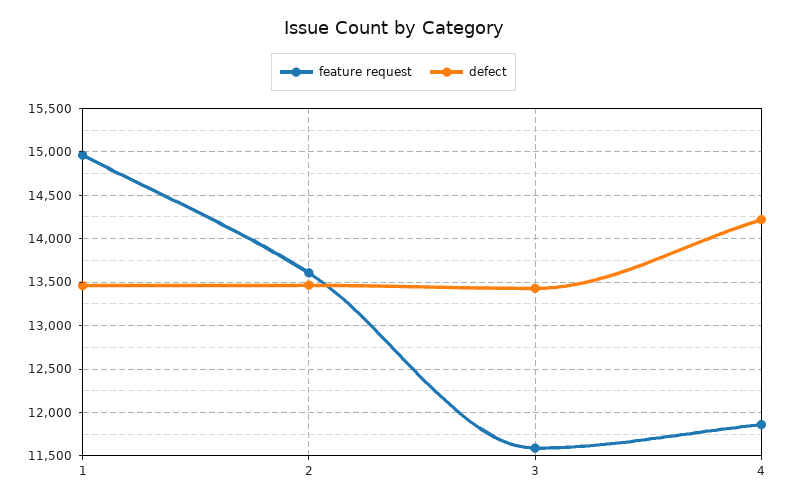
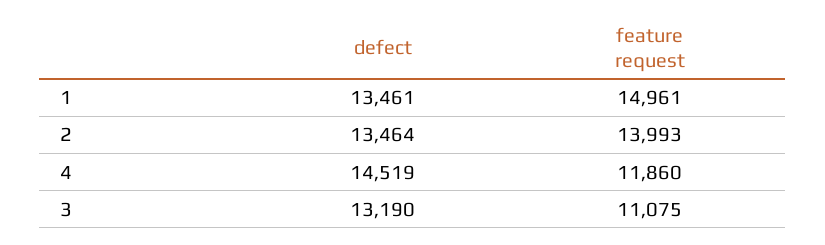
  {
    "feature request": {
      "1": 14961,
-     "2": 13600,
+     "2": 13993,
-     "3": 11600,
+     "3": 11075,
      "4": 11860
    },
    "defect": {
      "1": 13461,
      "2": 13464,
-     "3": 13400,
+     "3": 13190,
-     "4": 14200
+     "4": 14519
    }
  }

